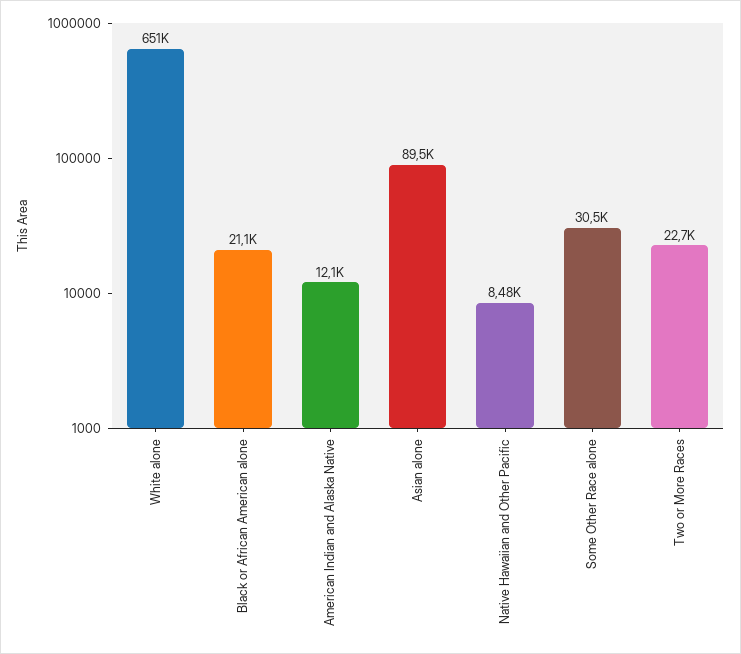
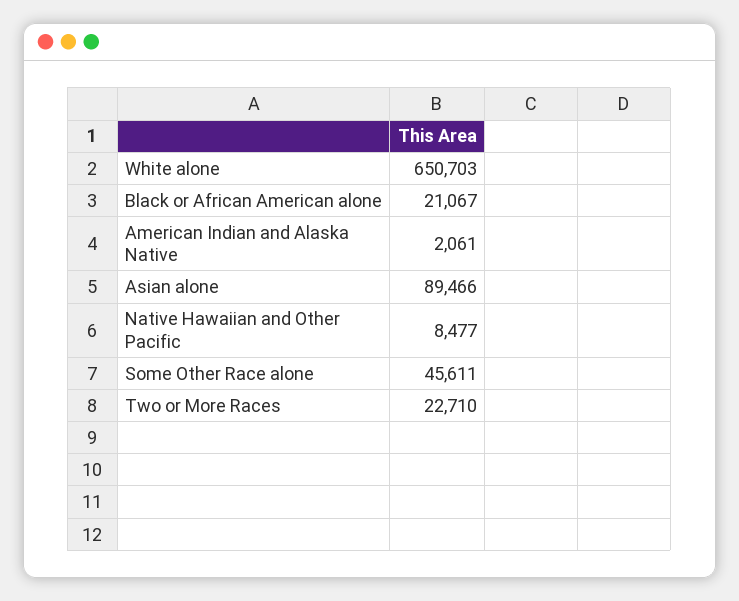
  {
    "White alone": 650703,
    "Black or African American alone": 21067,
-   "American Indian and Alaska Native": 12100,
+   "American Indian and Alaska Native": 2061,
    "Asian alone": 89466,
    "Native Hawaiian and Other Pacific": 8477,
-   "Some Other Race alone": 30500,
+   "Some Other Race alone": 45611,
    "Two or More Races": 22710
  }

